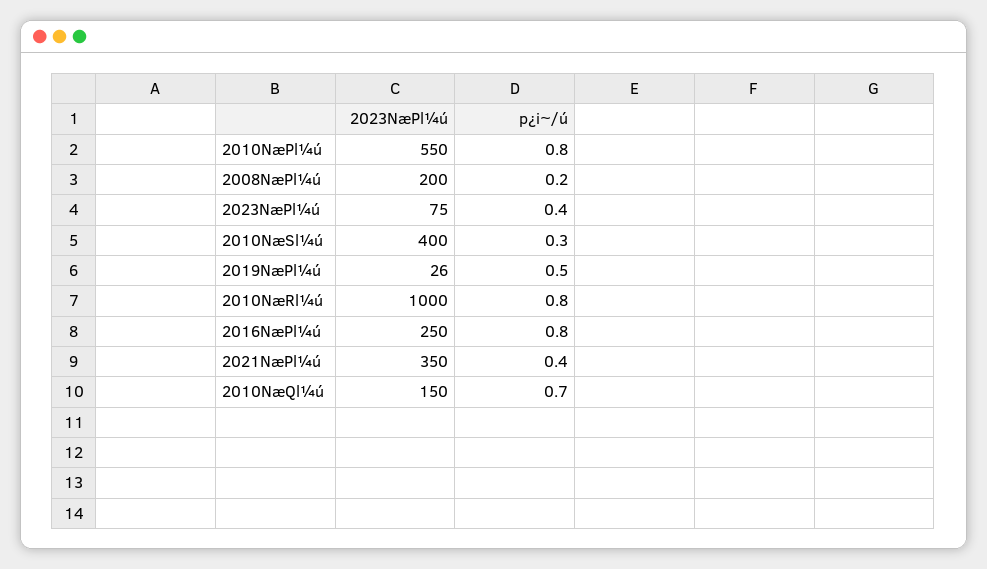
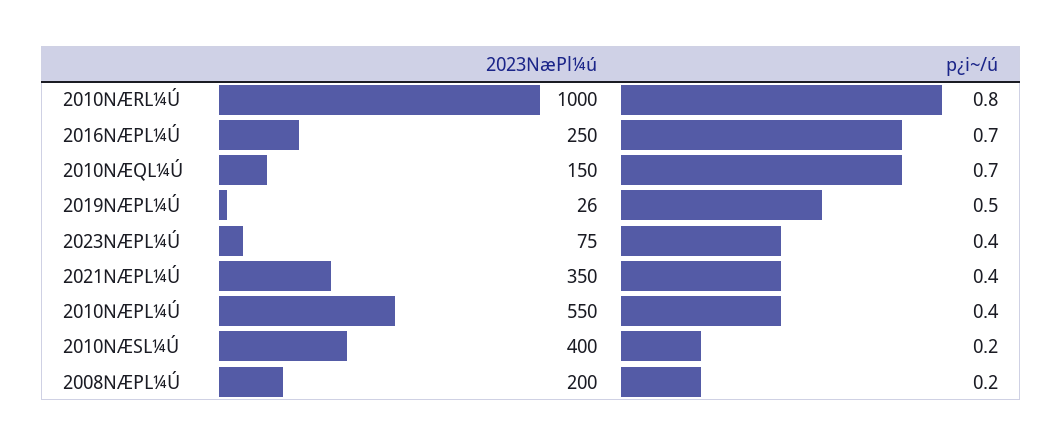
  {
    "2023NæPl¼ú": {
      "2010NæPl¼ú": 550,
      "2008NæPl¼ú": 200,
      "2023NæPl¼ú": 75,
      "2010NæSl¼ú": 400,
      "2019NæPl¼ú": 26,
      "2010NæRl¼ú": 1000,
      "2016NæPl¼ú": 250,
      "2021NæPl¼ú": 350,
      "2010NæQl¼ú": 150
    },
    "p¿i~/ú": {
-     "2010NæPl¼ú": 0.8,
+     "2010NæPl¼ú": 0.4,
      "2008NæPl¼ú": 0.2,
      "2023NæPl¼ú": 0.4,
-     "2010NæSl¼ú": 0.3,
+     "2010NæSl¼ú": 0.2,
      "2019NæPl¼ú": 0.5,
      "2010NæRl¼ú": 0.8,
-     "2016NæPl¼ú": 0.8,
+     "2016NæPl¼ú": 0.7,
      "2021NæPl¼ú": 0.4,
      "2010NæQl¼ú": 0.7
    }
  }

